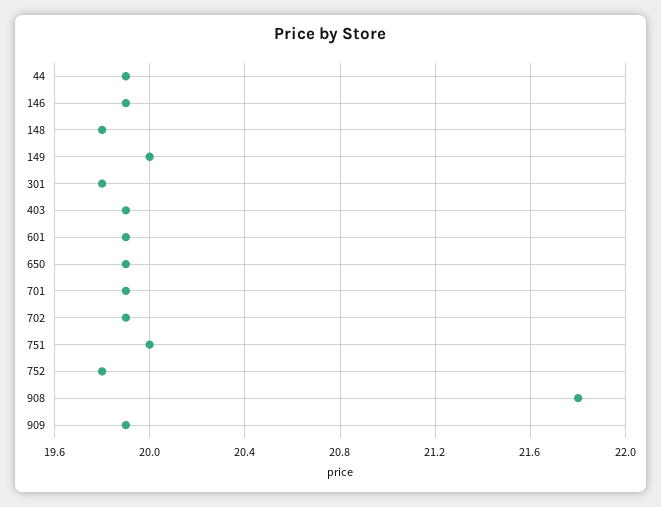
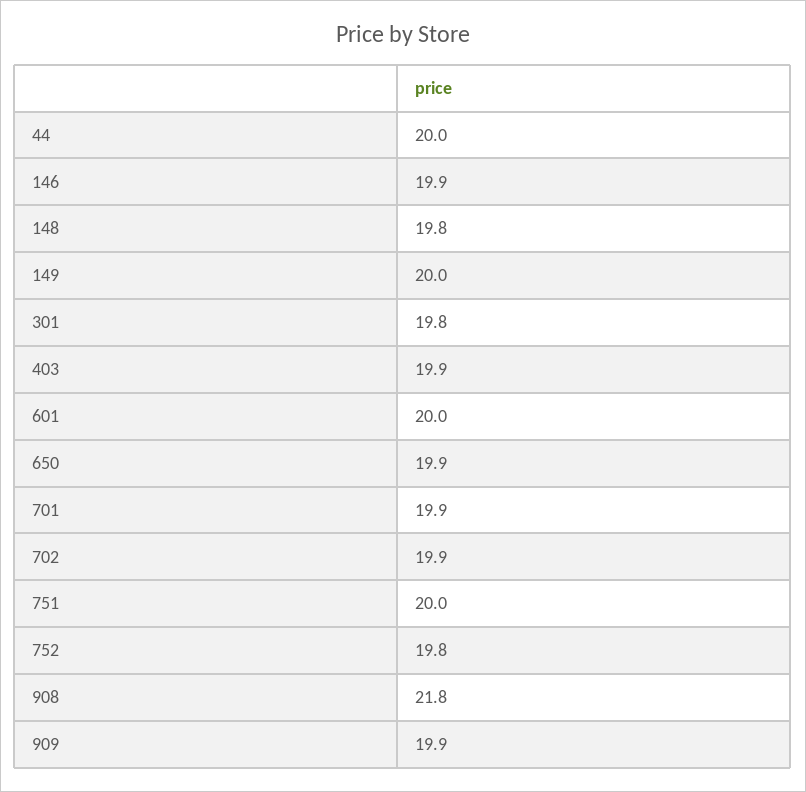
  {
-   "44": 19.9,
+   "44": 20,
    "146": 19.9,
    "148": 19.8,
    "149": 20,
    "301": 19.8,
    "403": 19.9,
-   "601": 19.9,
+   "601": 20,
    "650": 19.9,
    "701": 19.9,
    "702": 19.9,
    "751": 20,
    "752": 19.8,
    "908": 21.8,
    "909": 19.9
  }

